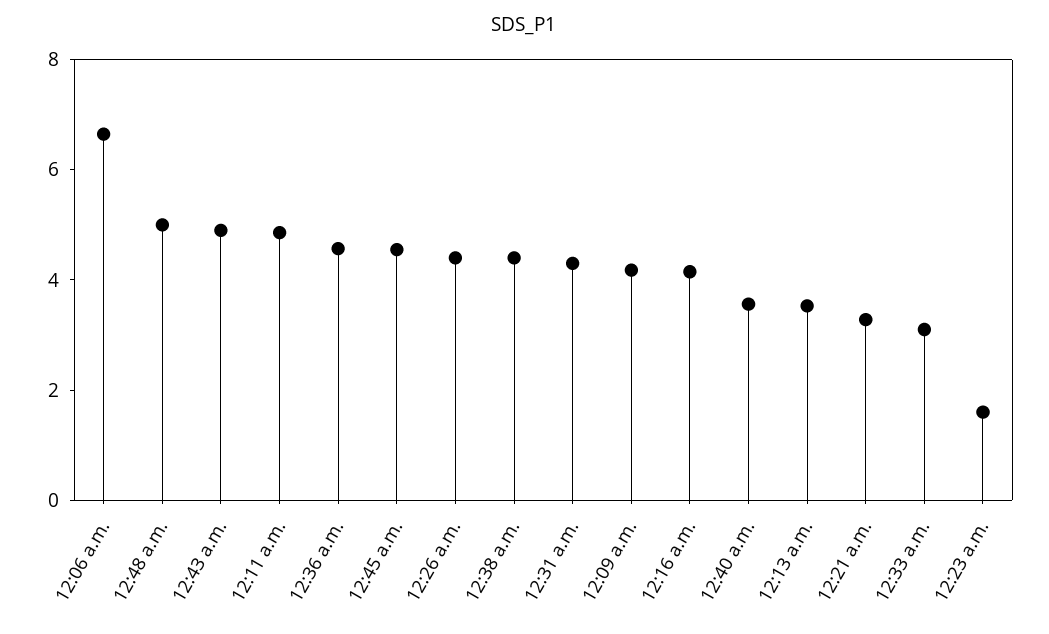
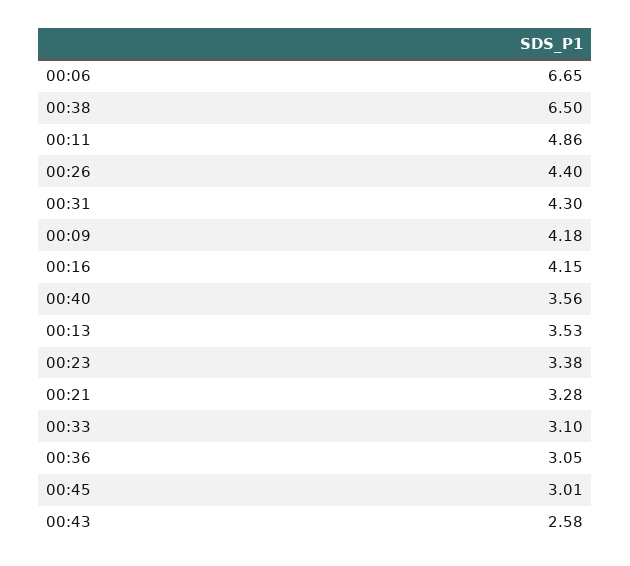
  {
    "12:06 a.m.": 6.65,
-   "12:48 a.m.": 5,
-   "12:43 a.m.": 5,
+   "12:43 a.m.": 2.58,
    "12:11 a.m.": 4.86,
-   "12:36 a.m.": 4.5,
+   "12:36 a.m.": 3.05,
-   "12:45 a.m.": 4.5,
+   "12:45 a.m.": 3.01,
    "12:26 a.m.": 4.4,
-   "12:38 a.m.": 4.5,
+   "12:38 a.m.": 6.5,
    "12:31 a.m.": 4.3,
    "12:09 a.m.": 4.18,
    "12:16 a.m.": 4.15,
    "12:40 a.m.": 3.56,
    "12:13 a.m.": 3.53,
    "12:21 a.m.": 3.28,
    "12:33 a.m.": 3.1,
-   "12:23 a.m.": 1.5
+   "12:23 a.m.": 3.38
  }

